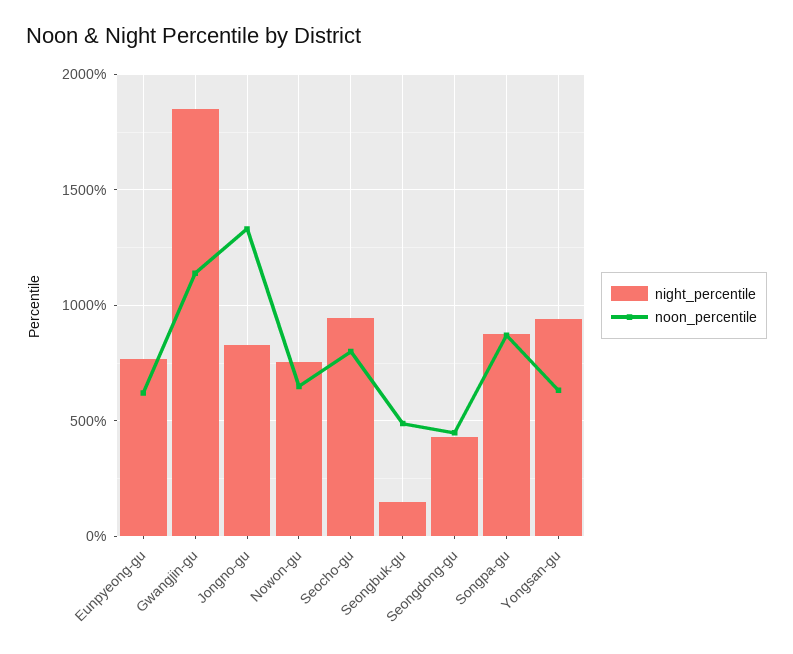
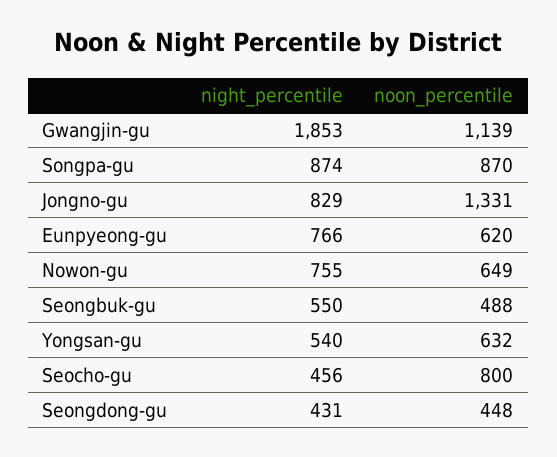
  {
    "night_percentile": {
      "Eunpyeong-gu": 766,
      "Gwangjin-gu": 1853,
      "Jongno-gu": 829,
      "Nowon-gu": 755,
-     "Seocho-gu": 950,
+     "Seocho-gu": 456,
-     "Seongbuk-gu": 150,
+     "Seongbuk-gu": 550,
      "Seongdong-gu": 431,
      "Songpa-gu": 874,
-     "Yongsan-gu": 950
+     "Yongsan-gu": 540
    },
    "noon_percentile": {
      "Eunpyeong-gu": 620,
      "Gwangjin-gu": 1139,
      "Jongno-gu": 1331,
      "Nowon-gu": 649,
      "Seocho-gu": 800,
      "Seongbuk-gu": 488,
      "Seongdong-gu": 448,
      "Songpa-gu": 870,
      "Yongsan-gu": 632
    }
  }

